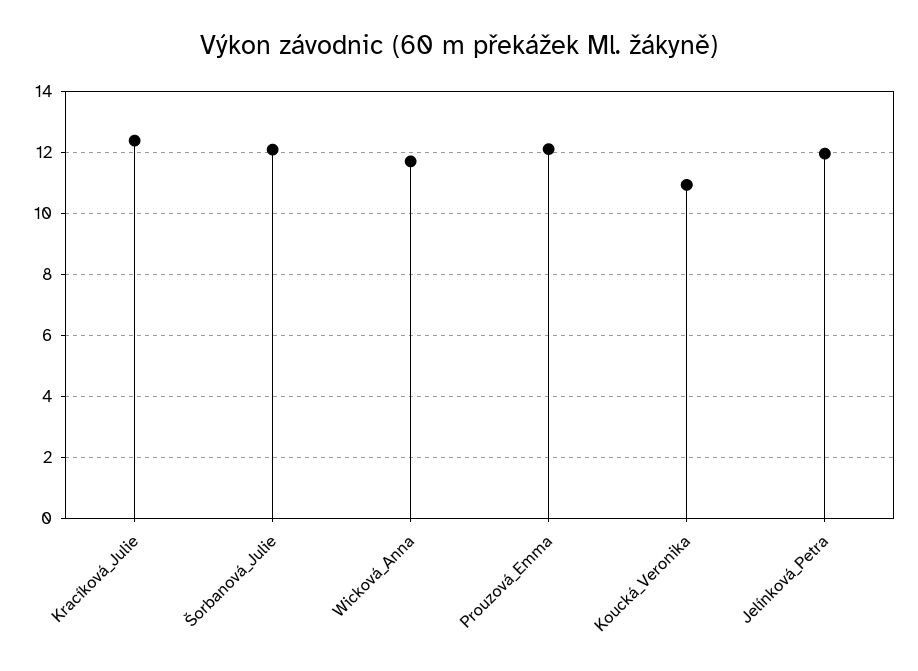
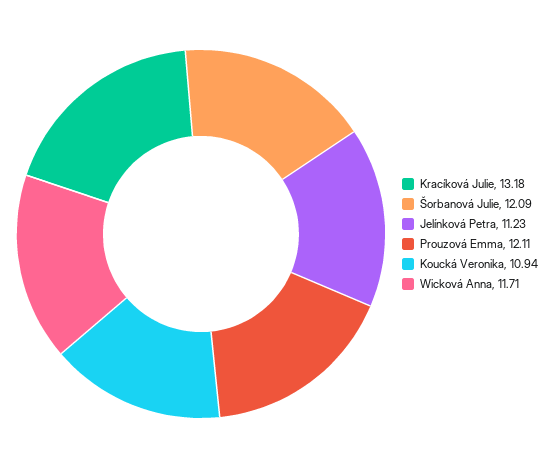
  {
-   "Kracíková_Julie": 12.4,
+   "Kracíková_Julie": 13.18,
    "Šorbanová_Julie": 12.09,
    "Wicková_Anna": 11.71,
    "Prouzová_Emma": 12.11,
    "Koucká_Veronika": 10.94,
-   "Jelínková_Petra": 12
+   "Jelínková_Petra": 11.23
  }

